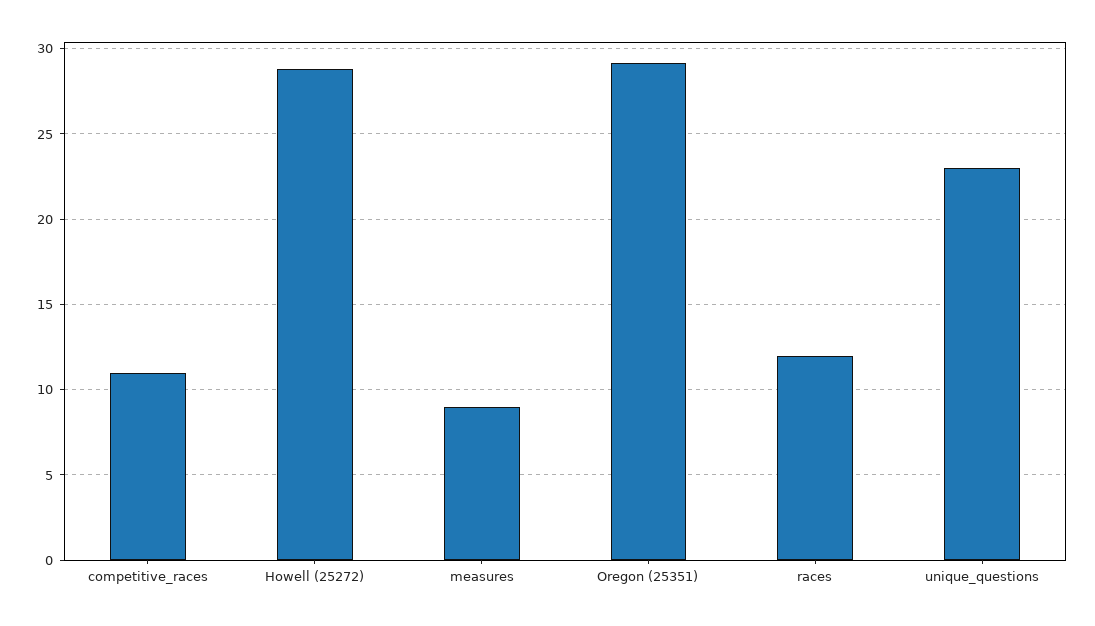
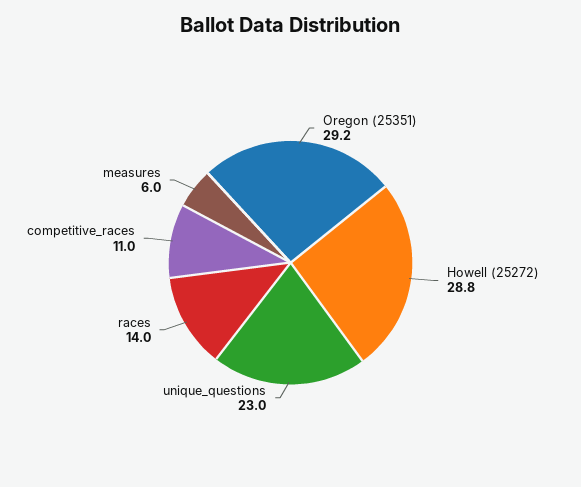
  {
    "competitive_races": 11,
    "Howell (25272)": 28.8,
-   "measures": 9,
+   "measures": 6,
    "Oregon (25351)": 29.2,
-   "races": 12,
+   "races": 14,
    "unique_questions": 23
  }

